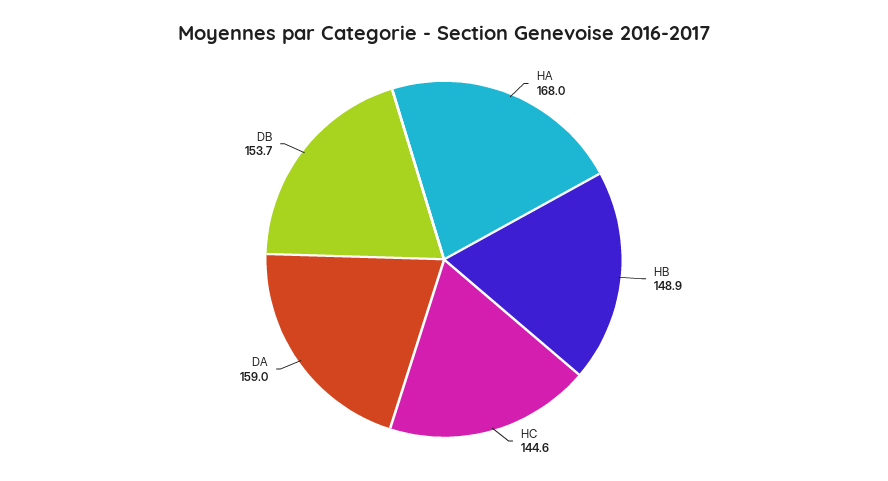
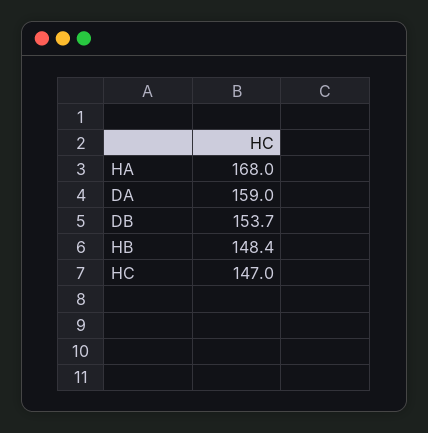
  {
    "HA": 168,
-   "HB": 148.9,
+   "HB": 148.4,
-   "HC": 144.6,
+   "HC": 147,
    "DA": 159,
    "DB": 153.7
  }

